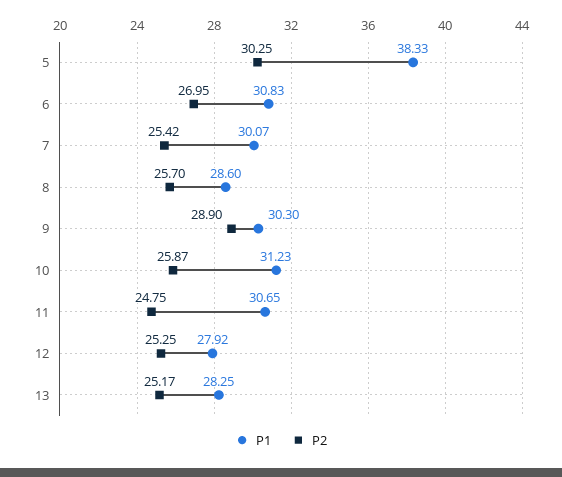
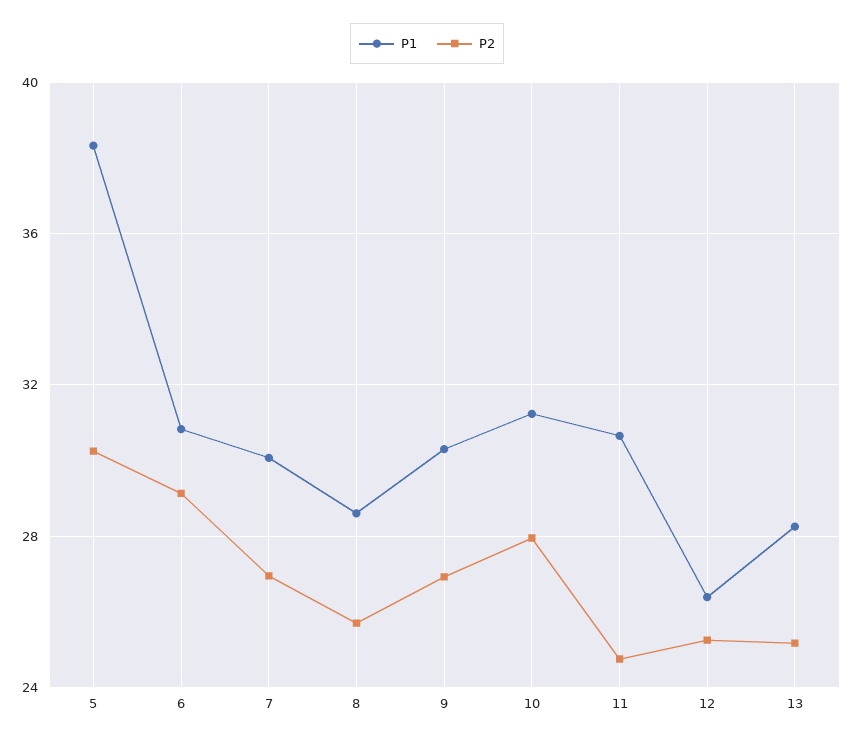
  {
    "P1": {
      "5": 38.33,
      "6": 30.83,
      "7": 30.07,
      "8": 28.6,
      "9": 30.3,
      "10": 31.23,
      "11": 30.65,
-     "12": 27.92,
+     "12": 26.5,
      "13": 28.25
    },
    "P2": {
      "5": 30.25,
-     "6": 26.95,
+     "6": 29,
-     "7": 25.42,
+     "7": 27,
      "8": 25.7,
-     "9": 28.9,
+     "9": 27,
-     "10": 25.87,
+     "10": 28,
      "11": 24.75,
      "12": 25.25,
      "13": 25.17
    }
  }

